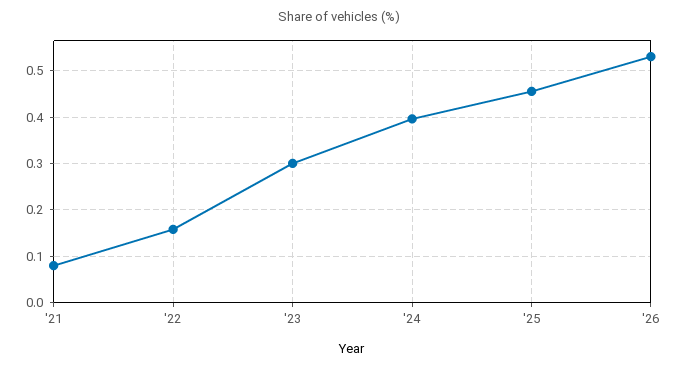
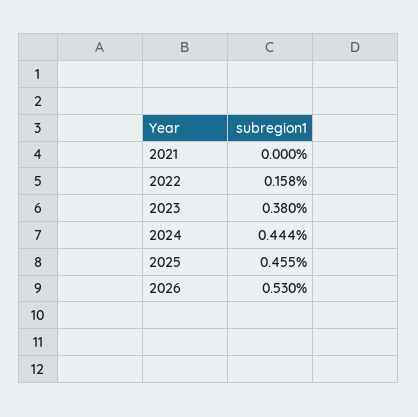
  {
-   "'21": 0.08,
+   "'21": 0,
    "'22": 0.158,
-   "'23": 0.3,
+   "'23": 0.38,
-   "'24": 0.4,
+   "'24": 0.444,
    "'25": 0.455,
    "'26": 0.53
  }

